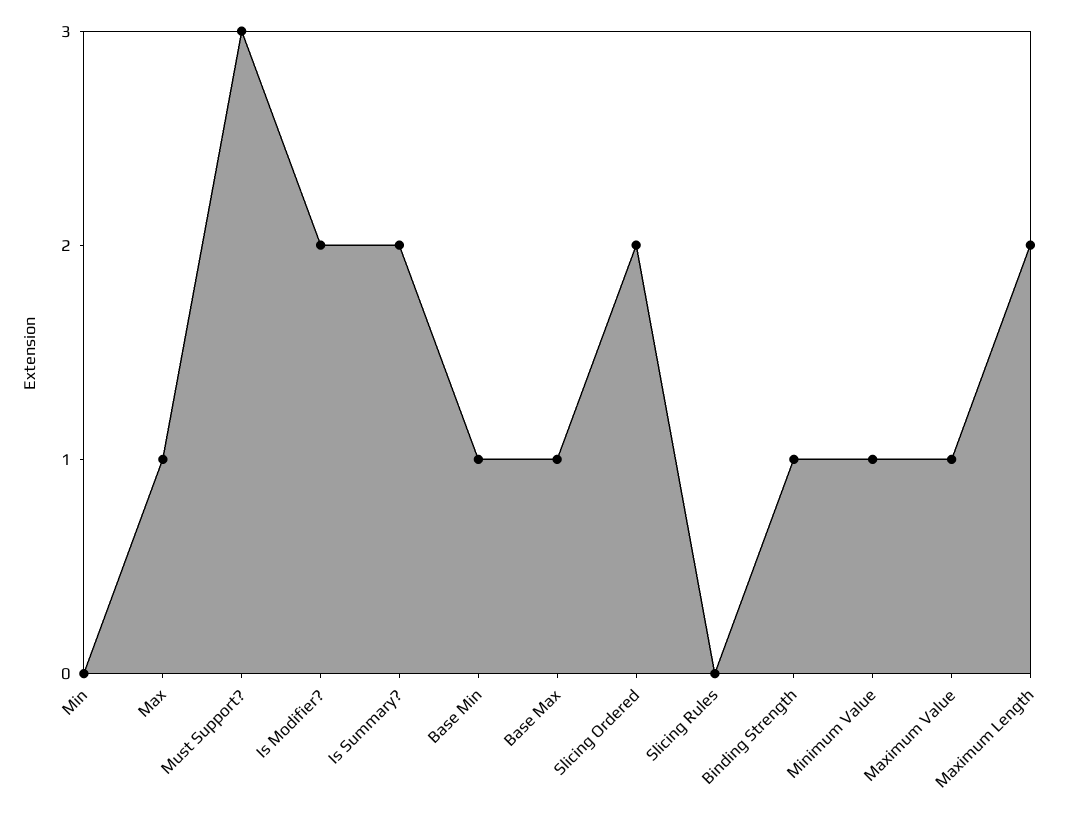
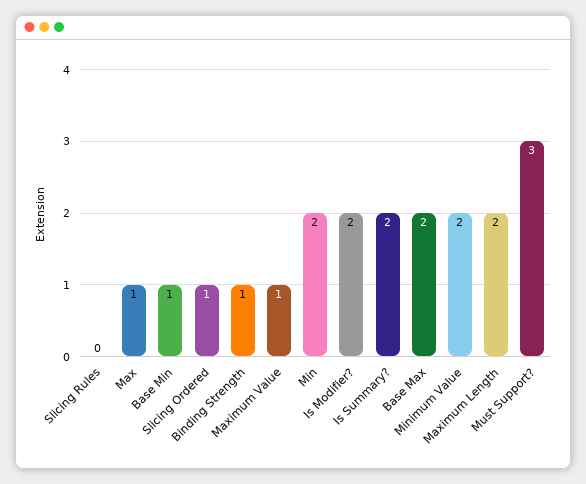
  {
-   "Min": 0,
+   "Min": 2,
    "Max": 1,
    "Must Support?": 3,
    "Is Modifier?": 2,
    "Is Summary?": 2,
    "Base Min": 1,
-   "Base Max": 1,
+   "Base Max": 2,
-   "Slicing Ordered": 2,
+   "Slicing Ordered": 1,
    "Slicing Rules": 0,
    "Binding Strength": 1,
-   "Minimum Value": 1,
+   "Minimum Value": 2,
    "Maximum Value": 1,
    "Maximum Length": 2
  }

